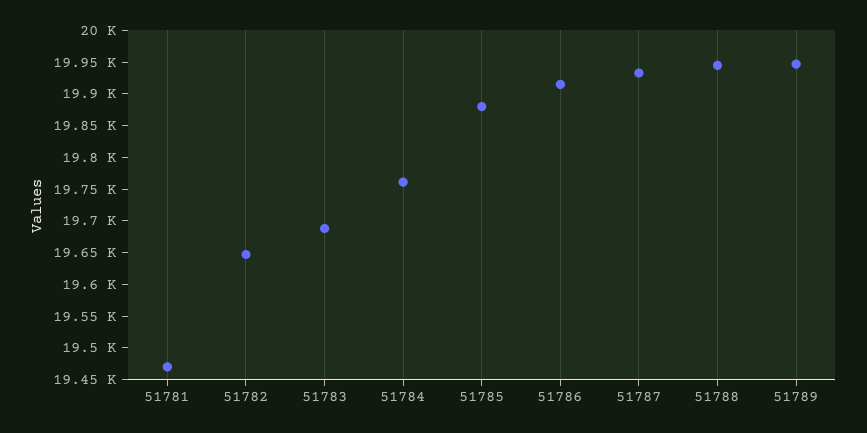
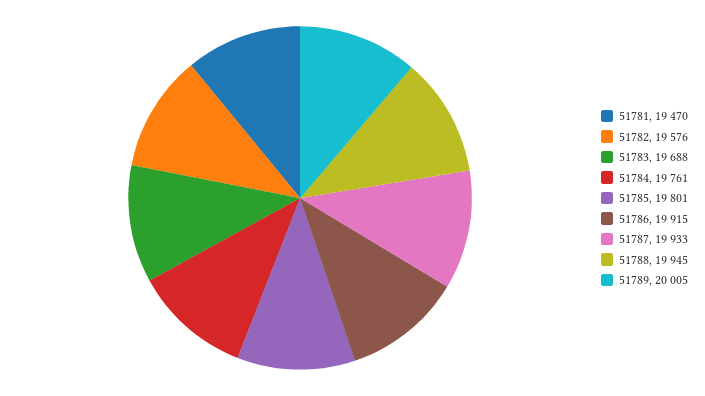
  {
    "51781": 19470,
-   "51782": 19650,
+   "51782": 19576,
    "51783": 19688,
    "51784": 19761,
-   "51785": 19875,
+   "51785": 19801,
    "51786": 19915,
    "51787": 19933,
    "51788": 19945,
-   "51789": 19950
+   "51789": 20005
  }

